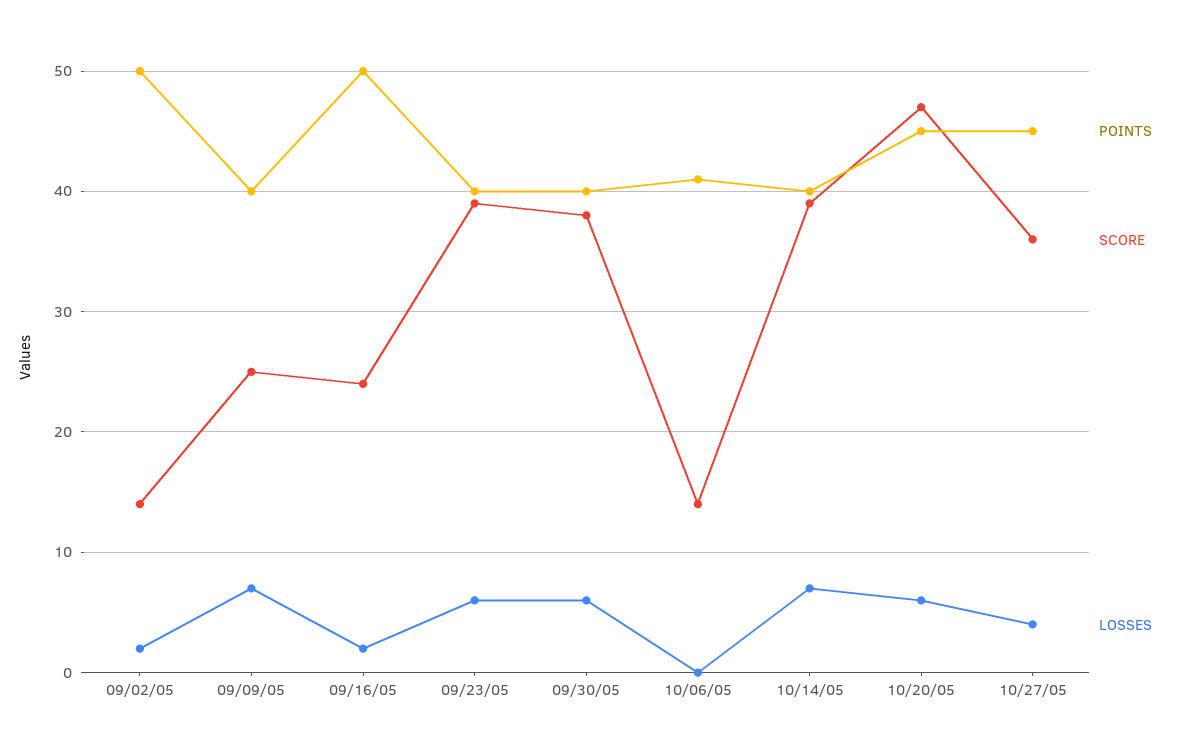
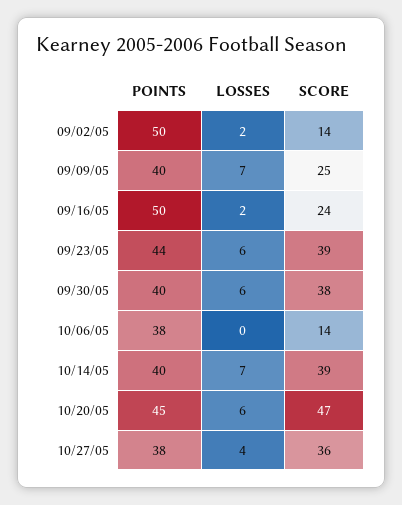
  {
    "POINTS": {
      "09/02/05": 50,
      "09/09/05": 40,
      "09/16/05": 50,
-     "09/23/05": 40,
+     "09/23/05": 44,
      "09/30/05": 40,
-     "10/06/05": 41,
+     "10/06/05": 38,
      "10/14/05": 40,
      "10/20/05": 45,
-     "10/27/05": 45
+     "10/27/05": 38
    },
    "SCORE": {
      "09/02/05": 14,
      "09/09/05": 25,
      "09/16/05": 24,
      "09/23/05": 39,
      "09/30/05": 38,
      "10/06/05": 14,
      "10/14/05": 39,
      "10/20/05": 47,
      "10/27/05": 36
    },
    "LOSSES": {
      "09/02/05": 2,
      "09/09/05": 7,
      "09/16/05": 2,
      "09/23/05": 6,
      "09/30/05": 6,
      "10/06/05": 0,
      "10/14/05": 7,
      "10/20/05": 6,
      "10/27/05": 4
    }
  }

